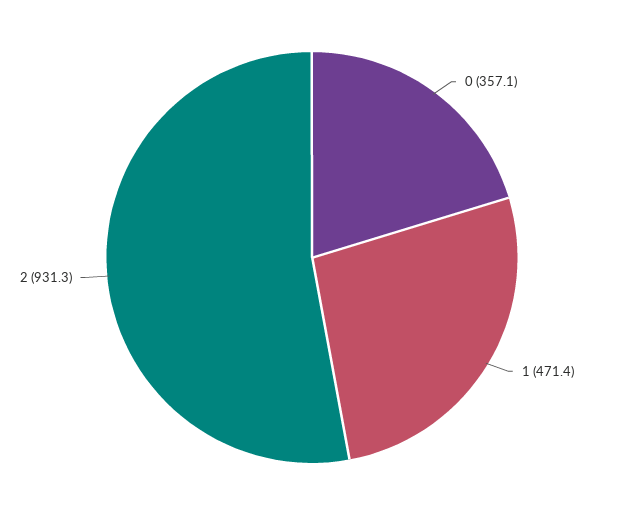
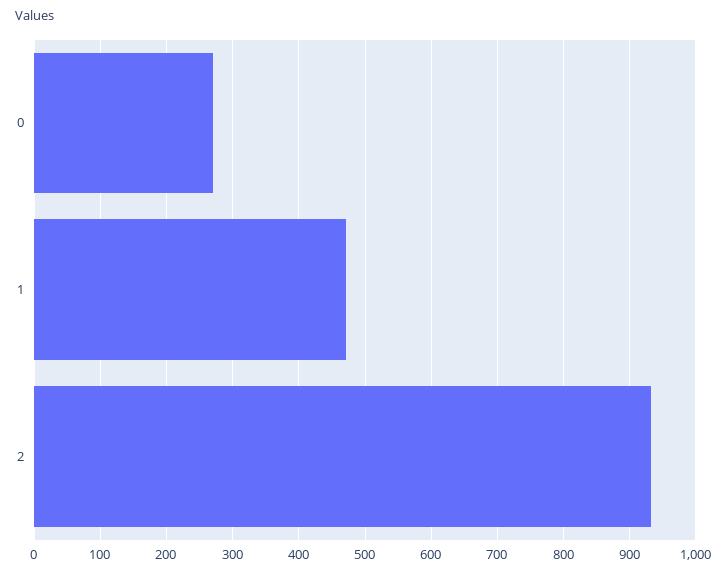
  {
-   "0": 357.1,
+   "0": 270,
    "1": 471.4,
    "2": 931.3
  }

